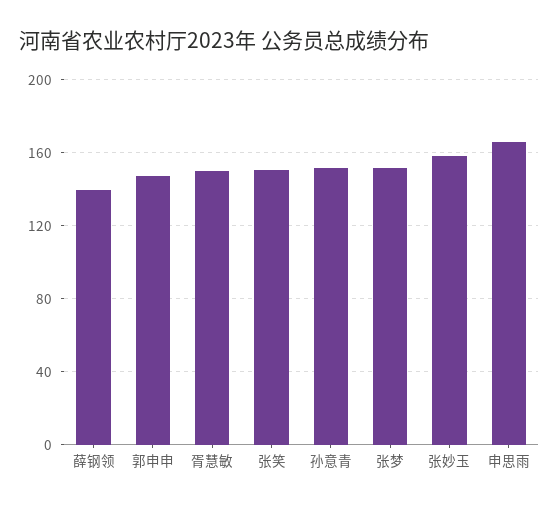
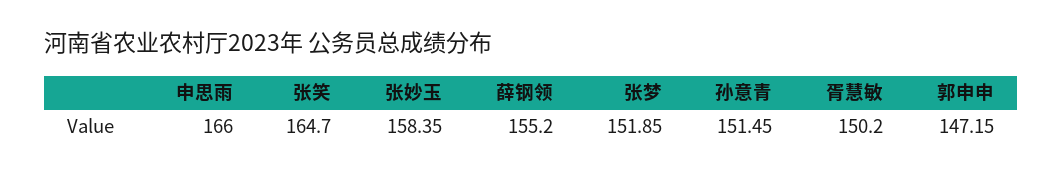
  {
-   "薛钢领": 140,
+   "薛钢领": 155.2,
    "郭申申": 147.15,
    "胥慧敏": 150.2,
-   "张笑": 150,
+   "张笑": 164.7,
    "孙意青": 151.45,
    "张梦": 151.85,
    "张妙玉": 158.35,
    "申思雨": 166
  }

